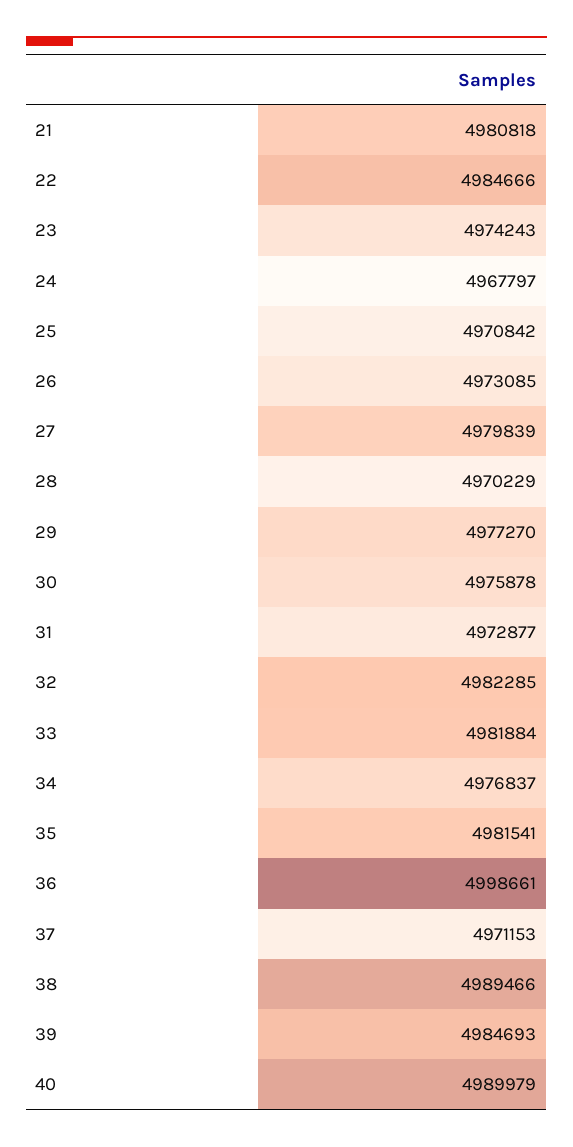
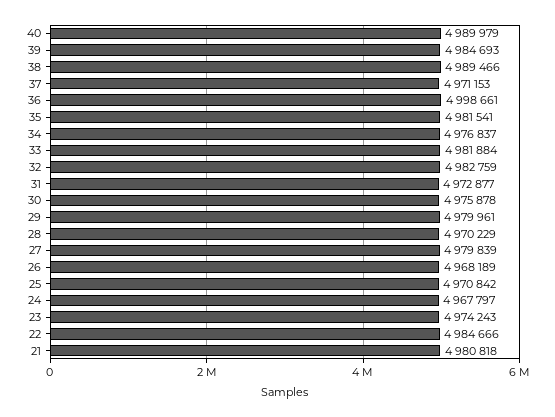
  {
    "21": 4980818,
    "22": 4984666,
    "23": 4974243,
    "24": 4967797,
    "25": 4970842,
-   "26": 4973085,
+   "26": 4968189,
    "27": 4979839,
    "28": 4970229,
-   "29": 4977270,
+   "29": 4979961,
    "30": 4975878,
    "31": 4972877,
-   "32": 4982285,
+   "32": 4982759,
    "33": 4981884,
    "34": 4976837,
    "35": 4981541,
    "36": 4998661,
    "37": 4971153,
    "38": 4989466,
    "39": 4984693,
    "40": 4989979
  }

